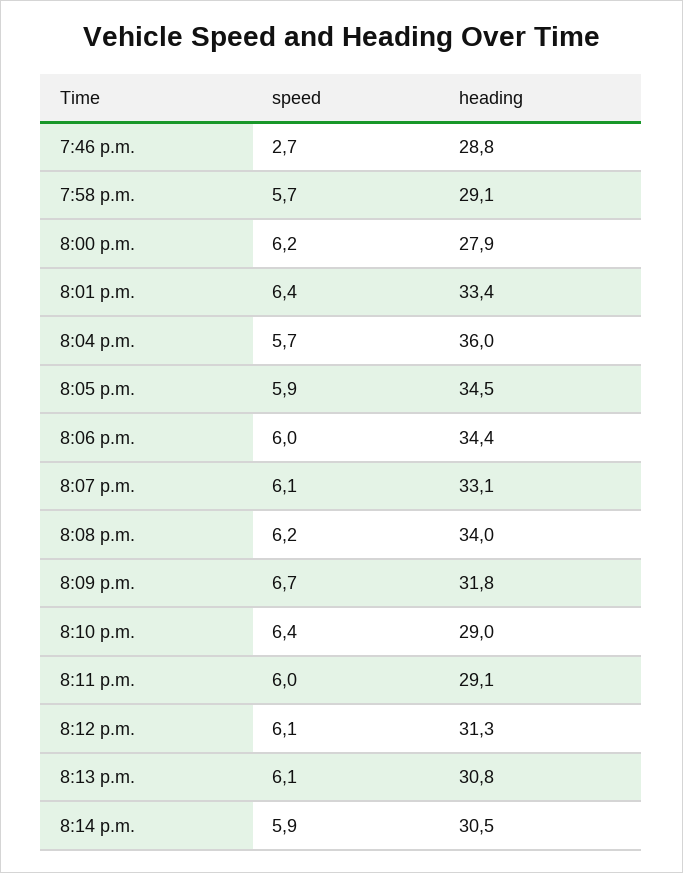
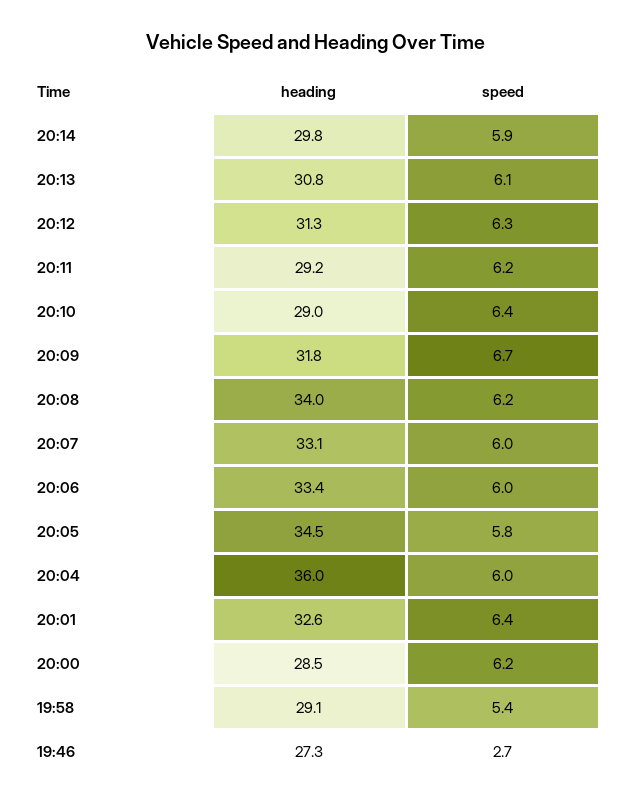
  {
    "speed": {
      "7:46 p.m.": 2.7,
-     "7:58 p.m.": 5.7,
+     "7:58 p.m.": 5.4,
      "8:00 p.m.": 6.2,
      "8:01 p.m.": 6.4,
-     "8:04 p.m.": 5.7,
+     "8:04 p.m.": 6,
-     "8:05 p.m.": 5.9,
+     "8:05 p.m.": 5.8,
      "8:06 p.m.": 6,
-     "8:07 p.m.": 6.1,
+     "8:07 p.m.": 6,
      "8:08 p.m.": 6.2,
      "8:09 p.m.": 6.7,
      "8:10 p.m.": 6.4,
-     "8:11 p.m.": 6,
+     "8:11 p.m.": 6.2,
-     "8:12 p.m.": 6.1,
+     "8:12 p.m.": 6.3,
      "8:13 p.m.": 6.1,
      "8:14 p.m.": 5.9
    },
    "heading": {
-     "7:46 p.m.": 28.8,
+     "7:46 p.m.": 27.3,
      "7:58 p.m.": 29.1,
-     "8:00 p.m.": 27.9,
+     "8:00 p.m.": 28.5,
-     "8:01 p.m.": 33.4,
+     "8:01 p.m.": 32.6,
      "8:04 p.m.": 36,
      "8:05 p.m.": 34.5,
-     "8:06 p.m.": 34.4,
+     "8:06 p.m.": 33.4,
      "8:07 p.m.": 33.1,
      "8:08 p.m.": 34,
      "8:09 p.m.": 31.8,
      "8:10 p.m.": 29,
-     "8:11 p.m.": 29.1,
+     "8:11 p.m.": 29.2,
      "8:12 p.m.": 31.3,
      "8:13 p.m.": 30.8,
-     "8:14 p.m.": 30.5
+     "8:14 p.m.": 29.8
    }
  }

